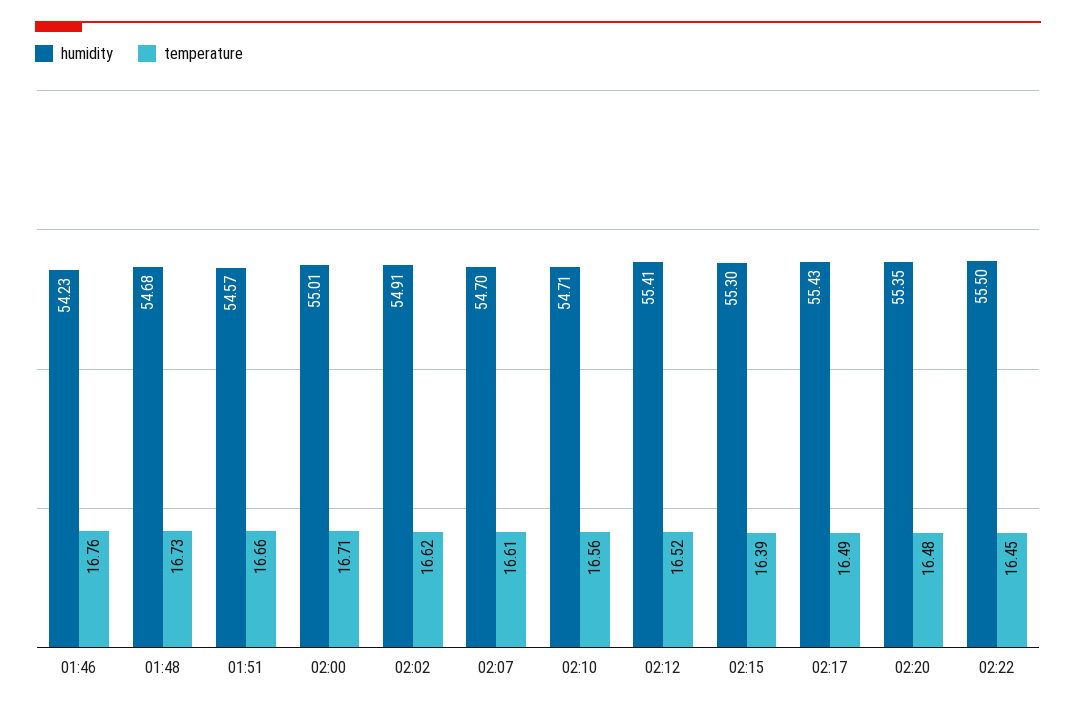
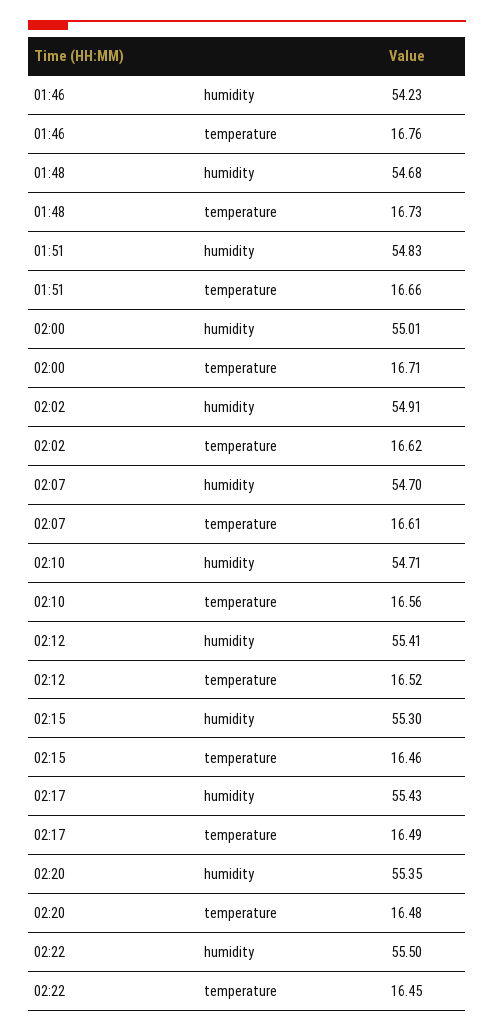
  {
    "humidity": {
      "01:46": 54.23,
      "01:48": 54.68,
-     "01:51": 54.57,
+     "01:51": 54.83,
      "02:00": 55.01,
      "02:02": 54.91,
      "02:07": 54.7,
      "02:10": 54.71,
      "02:12": 55.41,
      "02:15": 55.3,
      "02:17": 55.43,
      "02:20": 55.35,
      "02:22": 55.5
    },
    "temperature": {
      "01:46": 16.76,
      "01:48": 16.73,
      "01:51": 16.66,
      "02:00": 16.71,
      "02:02": 16.62,
      "02:07": 16.61,
      "02:10": 16.56,
      "02:12": 16.52,
-     "02:15": 16.39,
+     "02:15": 16.46,
      "02:17": 16.49,
      "02:20": 16.48,
      "02:22": 16.45
    }
  }

